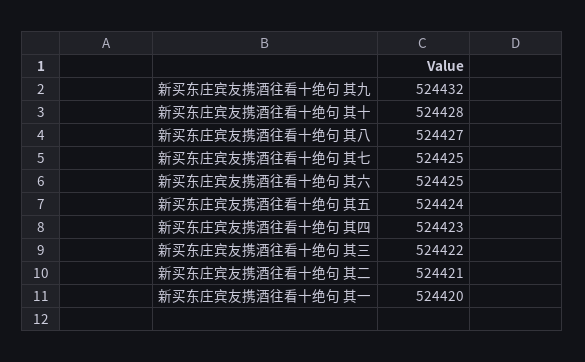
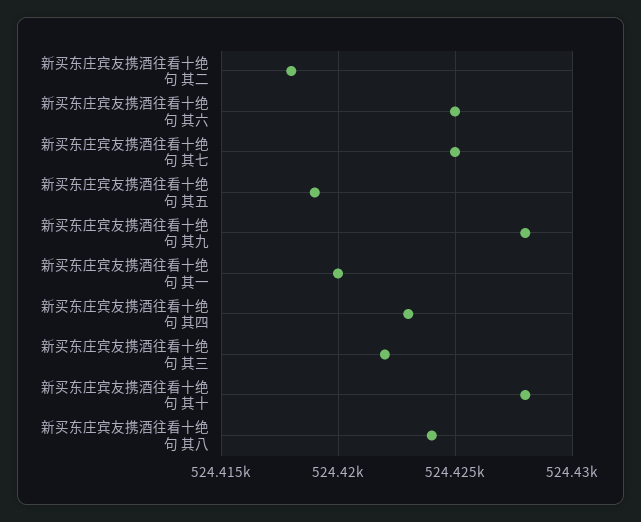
  {
-   "新买东庄宾友携酒往看十绝句 其九": 524432,
+   "新买东庄宾友携酒往看十绝句 其九": 524428,
    "新买东庄宾友携酒往看十绝句 其十": 524428,
-   "新买东庄宾友携酒往看十绝句 其八": 524427,
+   "新买东庄宾友携酒往看十绝句 其八": 524424,
    "新买东庄宾友携酒往看十绝句 其七": 524425,
    "新买东庄宾友携酒往看十绝句 其六": 524425,
-   "新买东庄宾友携酒往看十绝句 其五": 524424,
+   "新买东庄宾友携酒往看十绝句 其五": 524419,
    "新买东庄宾友携酒往看十绝句 其四": 524423,
    "新买东庄宾友携酒往看十绝句 其三": 524422,
-   "新买东庄宾友携酒往看十绝句 其二": 524421,
+   "新买东庄宾友携酒往看十绝句 其二": 524418,
    "新买东庄宾友携酒往看十绝句 其一": 524420
  }

